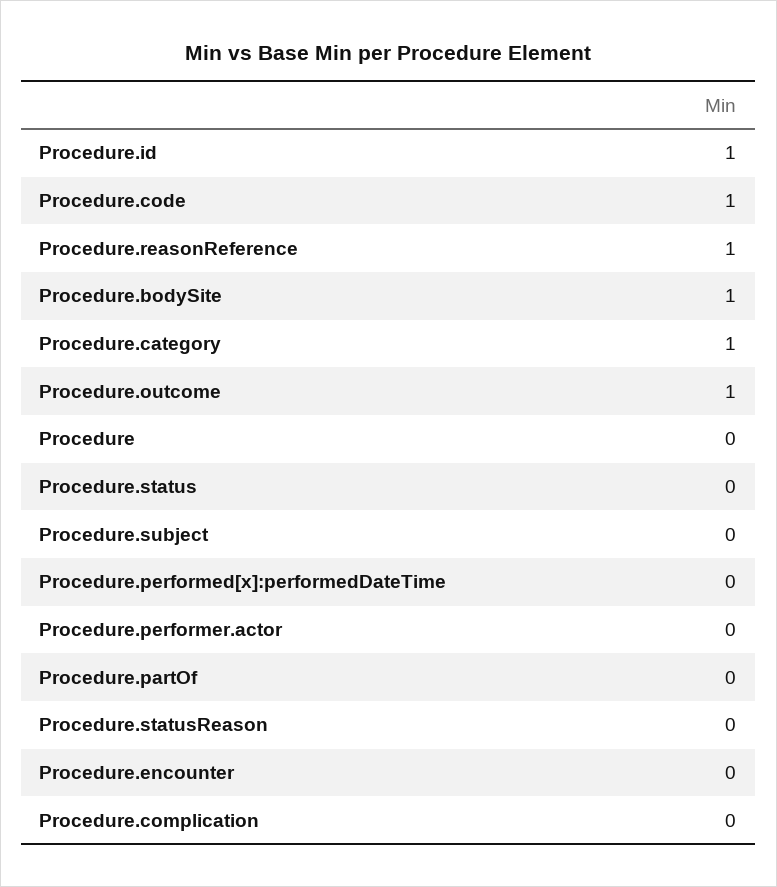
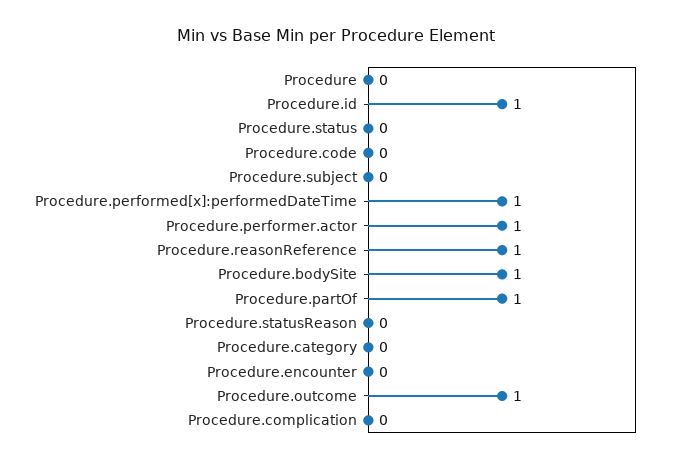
  {
    "Procedure.id": 1,
-   "Procedure.code": 1,
+   "Procedure.code": 0,
    "Procedure.reasonReference": 1,
    "Procedure.bodySite": 1,
-   "Procedure.category": 1,
+   "Procedure.category": 0,
    "Procedure.outcome": 1,
    "Procedure": 0,
    "Procedure.status": 0,
    "Procedure.subject": 0,
-   "Procedure.performed[x]:performedDateTime": 0,
+   "Procedure.performed[x]:performedDateTime": 1,
-   "Procedure.performer.actor": 0,
+   "Procedure.performer.actor": 1,
-   "Procedure.partOf": 0,
+   "Procedure.partOf": 1,
    "Procedure.statusReason": 0,
    "Procedure.encounter": 0,
    "Procedure.complication": 0
  }

